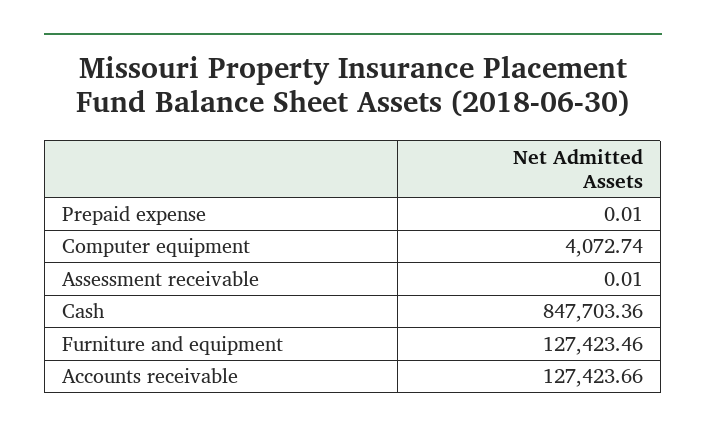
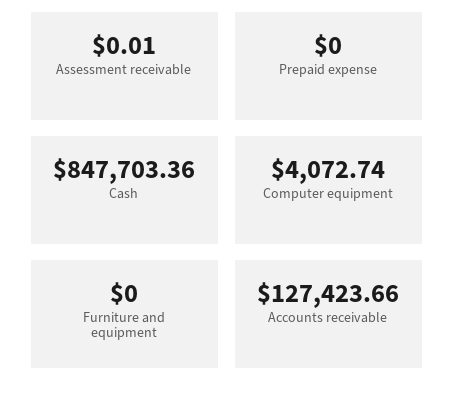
  {
-   "Prepaid expense": 0.01,
+   "Prepaid expense": 0,
    "Computer equipment": 4072.74,
    "Assessment receivable": 0.01,
    "Cash": 847703.36,
-   "Furniture and equipment": 127423.46,
+   "Furniture and equipment": 0,
    "Accounts receivable": 127423.66
  }

